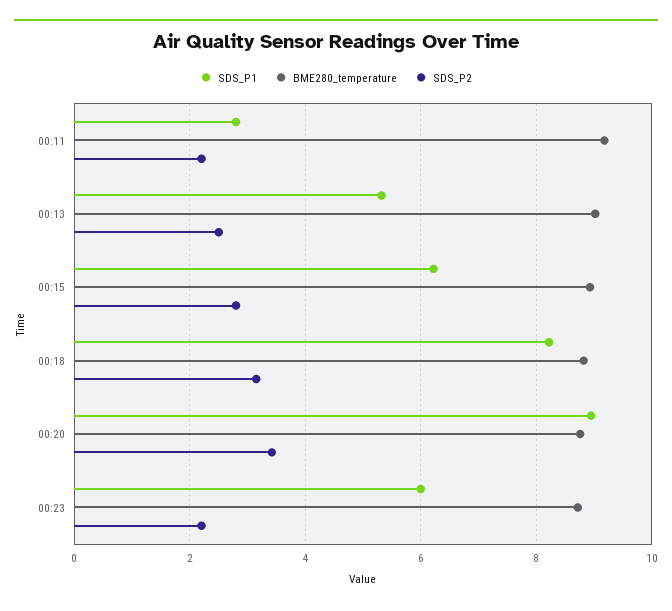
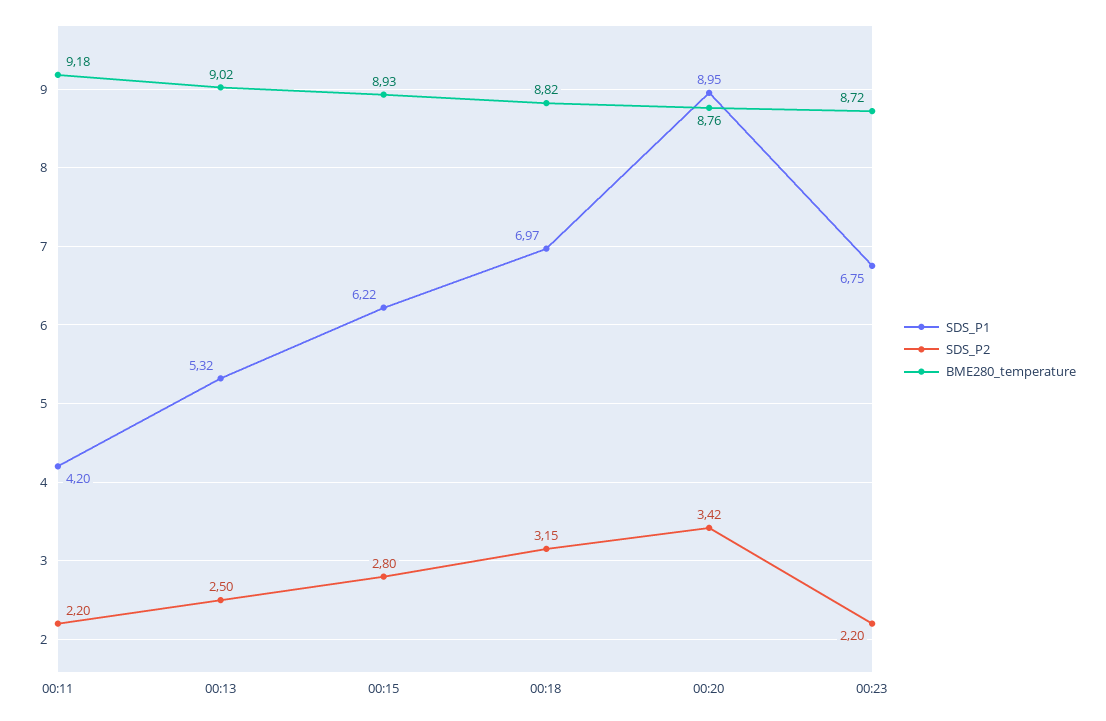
  {
    "SDS_P1": {
-     "00:11": 2.8,
+     "00:11": 4.2,
      "00:13": 5.32,
      "00:15": 6.22,
-     "00:18": 8.2,
+     "00:18": 6.97,
      "00:20": 8.95,
-     "00:23": 6
+     "00:23": 6.75
    },
    "BME280_temperature": {
      "00:11": 9.18,
      "00:13": 9.02,
      "00:15": 8.93,
      "00:18": 8.82,
      "00:20": 8.76,
      "00:23": 8.72
    },
    "SDS_P2": {
      "00:11": 2.2,
      "00:13": 2.5,
      "00:15": 2.8,
      "00:18": 3.15,
      "00:20": 3.42,
      "00:23": 2.2
    }
  }

